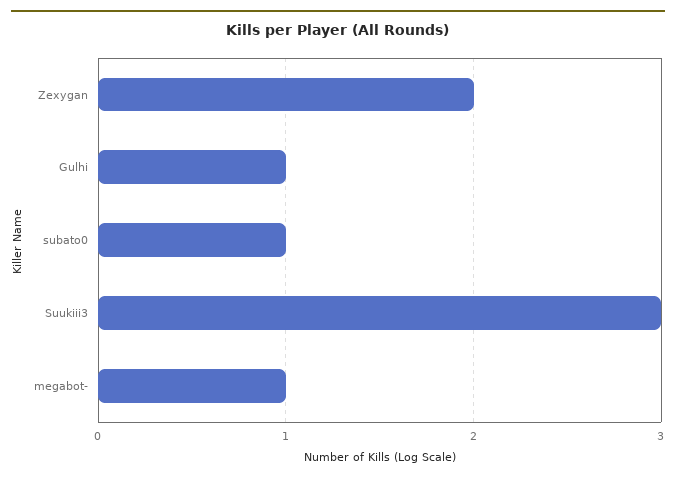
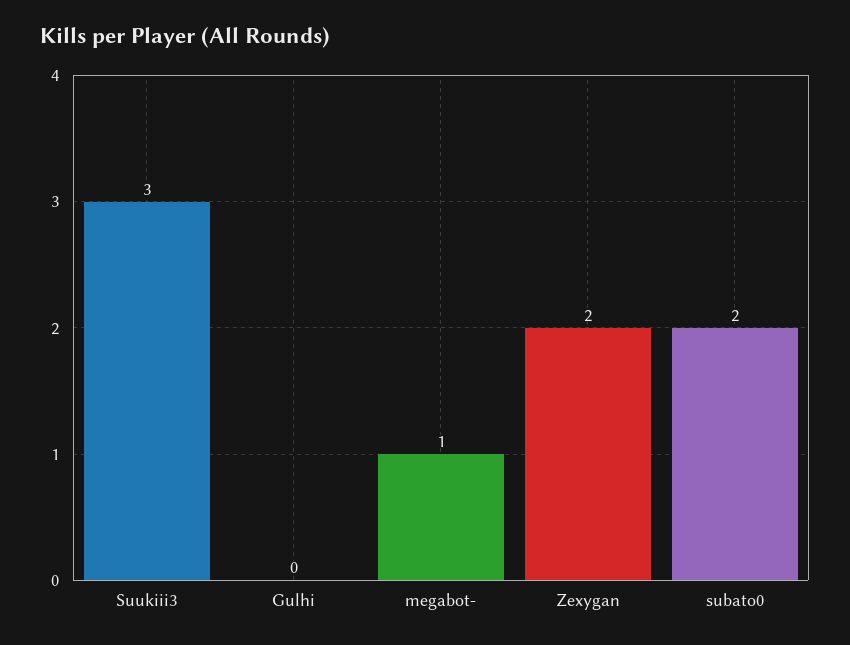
  {
    "Zexygan": 2,
-   "Gulhi": 1,
+   "Gulhi": 0,
-   "subato0": 1,
+   "subato0": 2,
    "Suukiii3": 3,
    "megabot-": 1
  }

